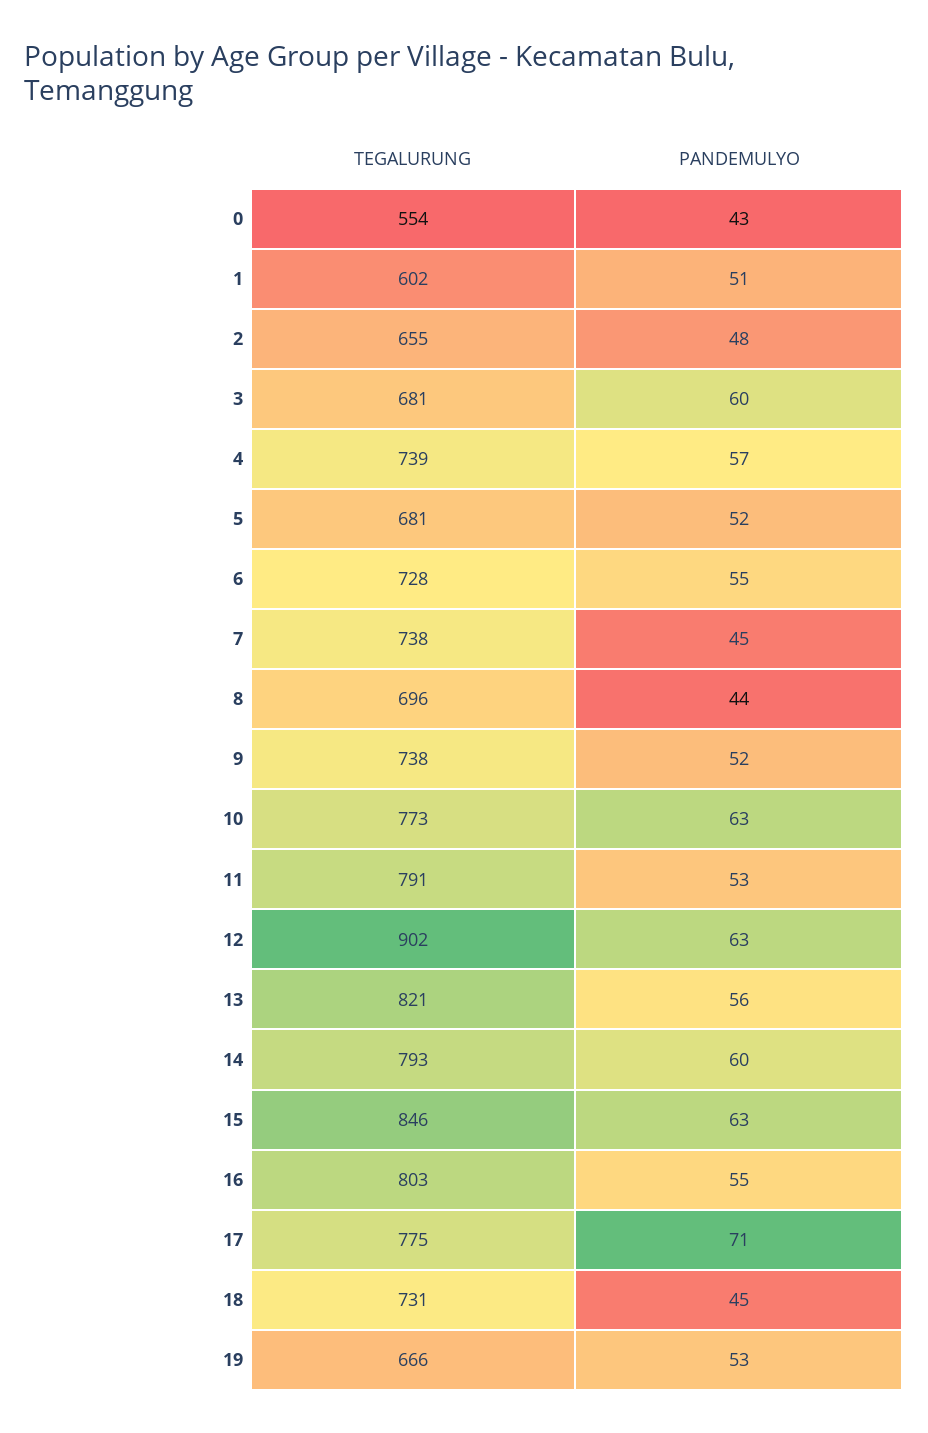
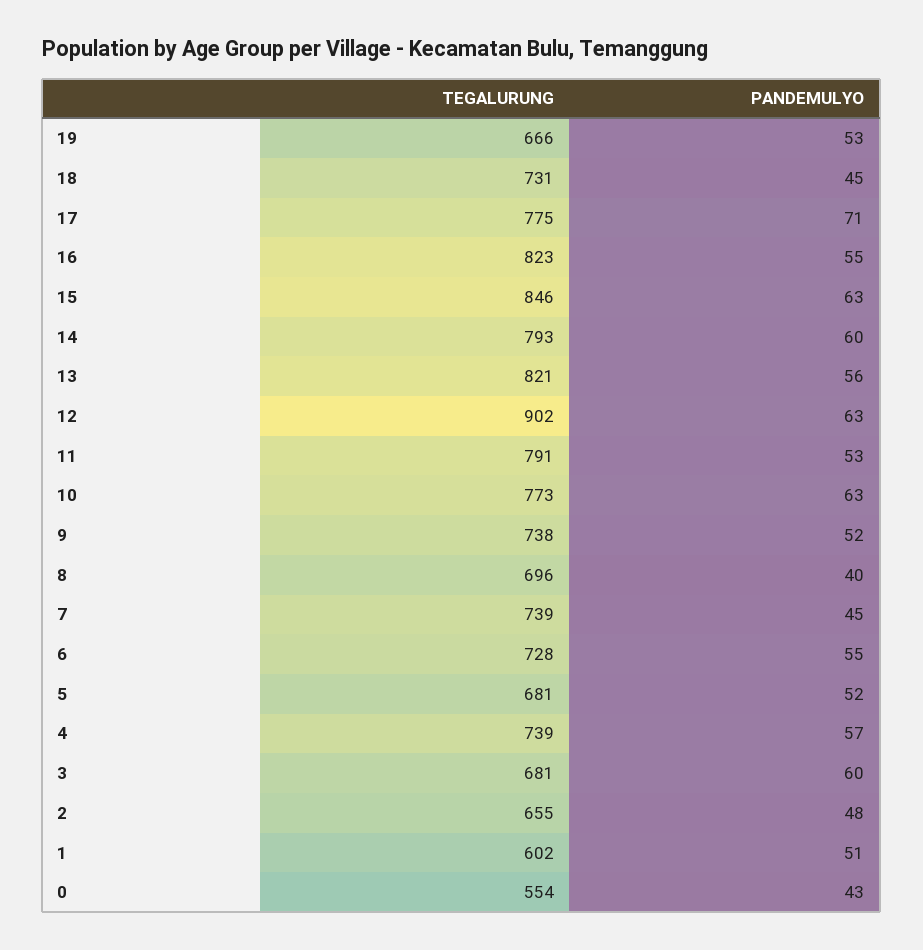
  {
    "TEGALURUNG": {
      "0": 554,
      "1": 602,
      "2": 655,
      "3": 681,
      "4": 739,
      "5": 681,
      "6": 728,
-     "7": 738,
+     "7": 739,
      "8": 696,
      "9": 738,
      "10": 773,
      "11": 791,
      "12": 902,
      "13": 821,
      "14": 793,
      "15": 846,
-     "16": 803,
+     "16": 823,
      "17": 775,
      "18": 731,
      "19": 666
    },
    "PANDEMULYO": {
      "0": 43,
      "1": 51,
      "2": 48,
      "3": 60,
      "4": 57,
      "5": 52,
      "6": 55,
      "7": 45,
-     "8": 44,
+     "8": 40,
      "9": 52,
      "10": 63,
      "11": 53,
      "12": 63,
      "13": 56,
      "14": 60,
      "15": 63,
      "16": 55,
      "17": 71,
      "18": 45,
      "19": 53
    }
  }

